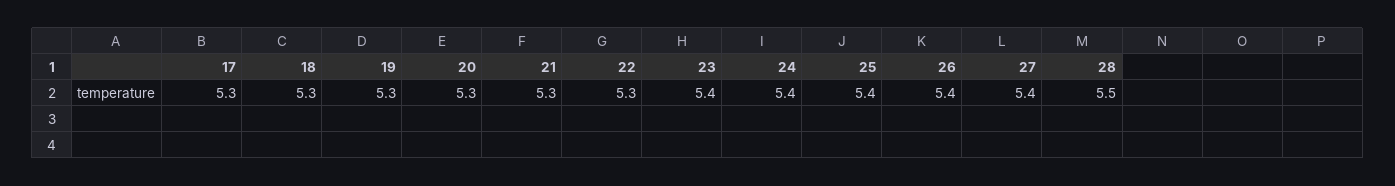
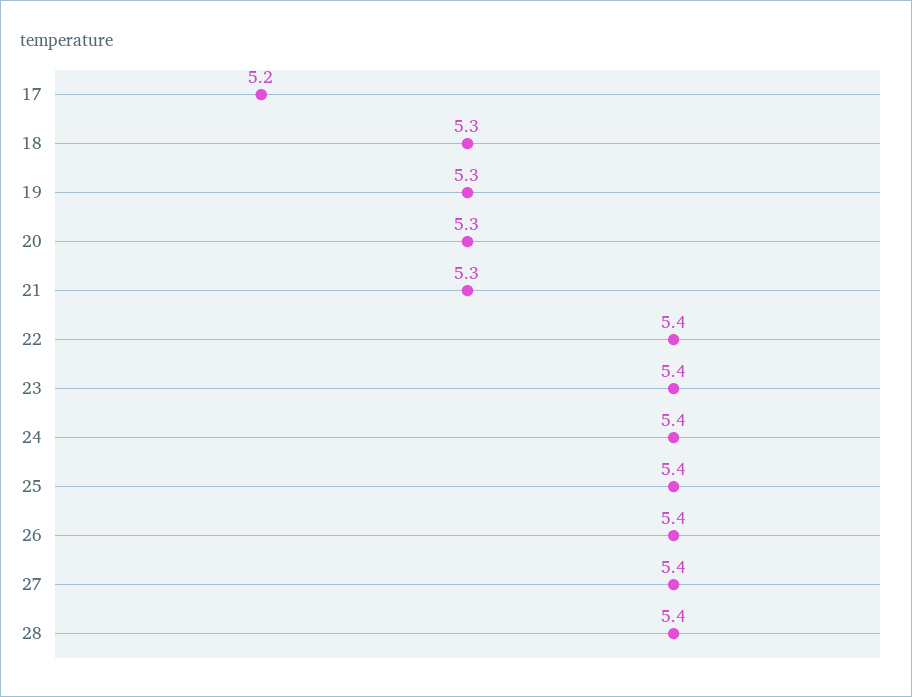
  {
-   "17": 5.3,
+   "17": 5.2,
    "18": 5.3,
    "19": 5.3,
    "20": 5.3,
    "21": 5.3,
-   "22": 5.3,
+   "22": 5.4,
    "23": 5.4,
    "24": 5.4,
    "25": 5.4,
    "26": 5.4,
    "27": 5.4,
-   "28": 5.5
+   "28": 5.4
  }

